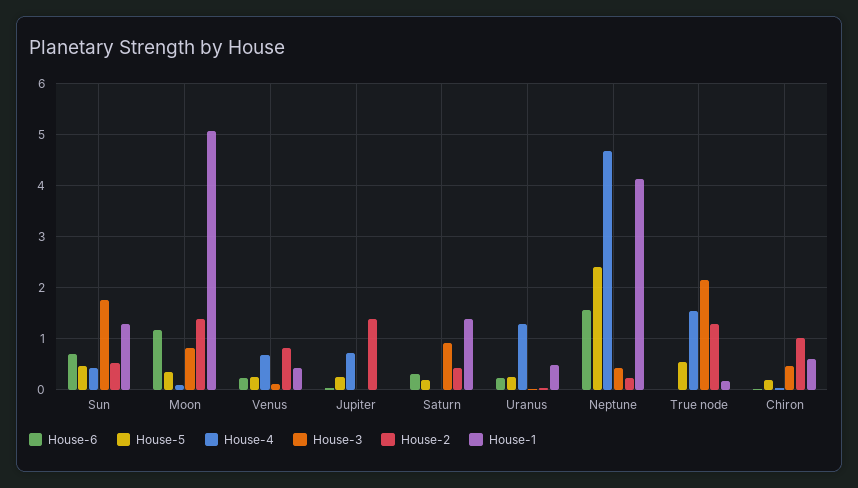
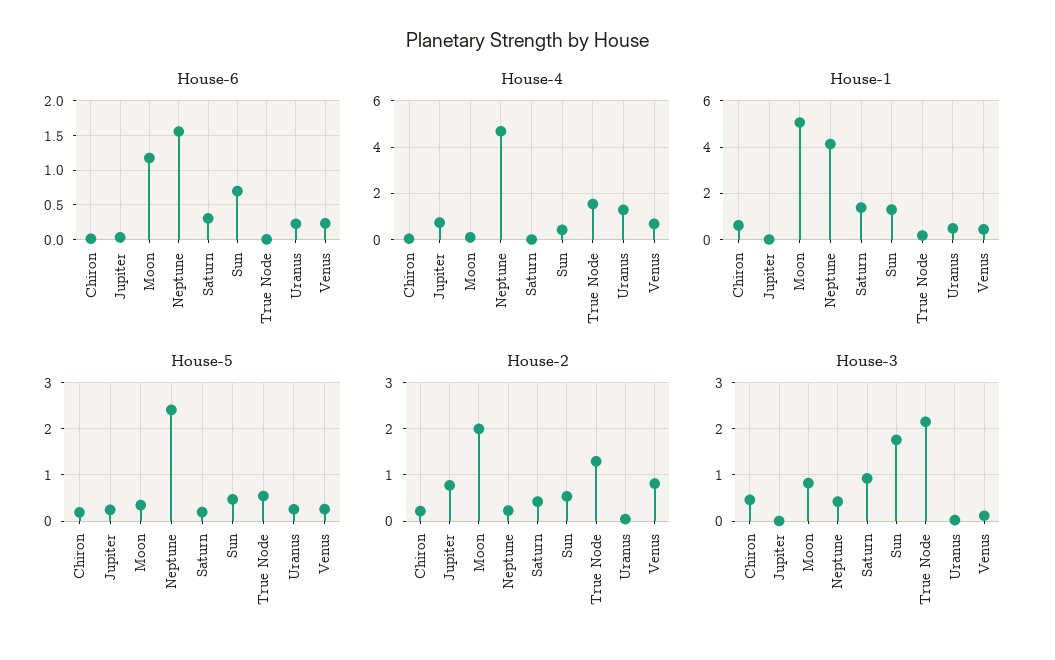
  {
    "House-6": {
      "Sun": 0.7,
      "Moon": 1.2,
      "Venus": 0.2,
      "Jupiter": 0,
      "Saturn": 0.3,
      "Uranus": 0.2,
      "Neptune": 1.6,
      "True node": 0,
      "Chiron": 0
    },
    "House-5": {
      "Sun": 0.4,
      "Moon": 0.4,
      "Venus": 0.2,
      "Jupiter": 0.2,
      "Saturn": 0.2,
      "Uranus": 0.2,
      "Neptune": 2.4,
      "True node": 0.6,
      "Chiron": 0.2
    },
    "House-4": {
      "Sun": 0.4,
      "Moon": 0,
      "Venus": 0.6,
      "Jupiter": 0.8,
      "Saturn": 0,
      "Uranus": 1.2,
      "Neptune": 4.6,
      "True node": 1.6,
      "Chiron": 0
    },
    "House-3": {
      "Sun": 1.8,
      "Moon": 0.8,
      "Venus": 0.2,
      "Jupiter": 0,
      "Saturn": 1,
      "Uranus": 0,
      "Neptune": 0.4,
      "True node": 2.2,
      "Chiron": 0.4
    },
    "House-2": {
      "Sun": 0.6,
-     "Moon": 1.4,
+     "Moon": 2,
      "Venus": 0.8,
-     "Jupiter": 1.4,
+     "Jupiter": 0.8,
      "Saturn": 0.4,
      "Uranus": 0,
      "Neptune": 0.2,
      "True node": 1.2,
-     "Chiron": 1
+     "Chiron": 0.2
    },
    "House-1": {
      "Sun": 1.2,
      "Moon": 5,
      "Venus": 0.4,
      "Jupiter": 0,
      "Saturn": 1.4,
      "Uranus": 0.4,
      "Neptune": 4.2,
      "True node": 0.2,
      "Chiron": 0.6
    }
  }

